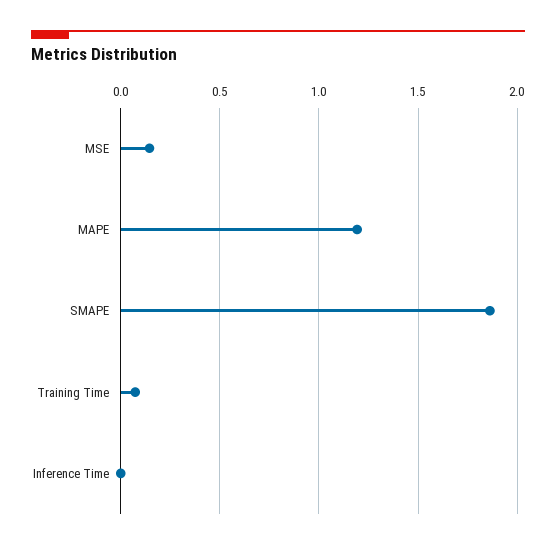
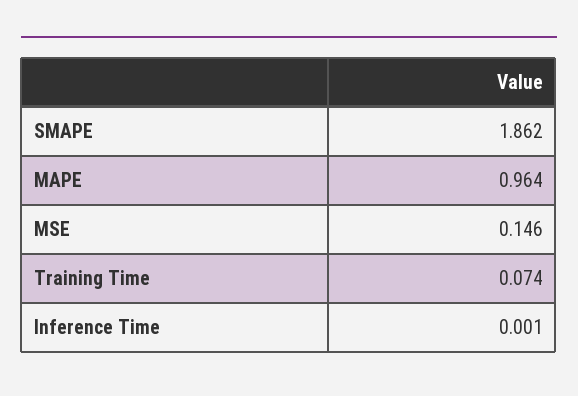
  {
    "MSE": 0.146,
-   "MAPE": 1.2,
+   "MAPE": 0.964,
    "SMAPE": 1.862,
    "Training Time": 0.074,
    "Inference Time": 0.001
  }

